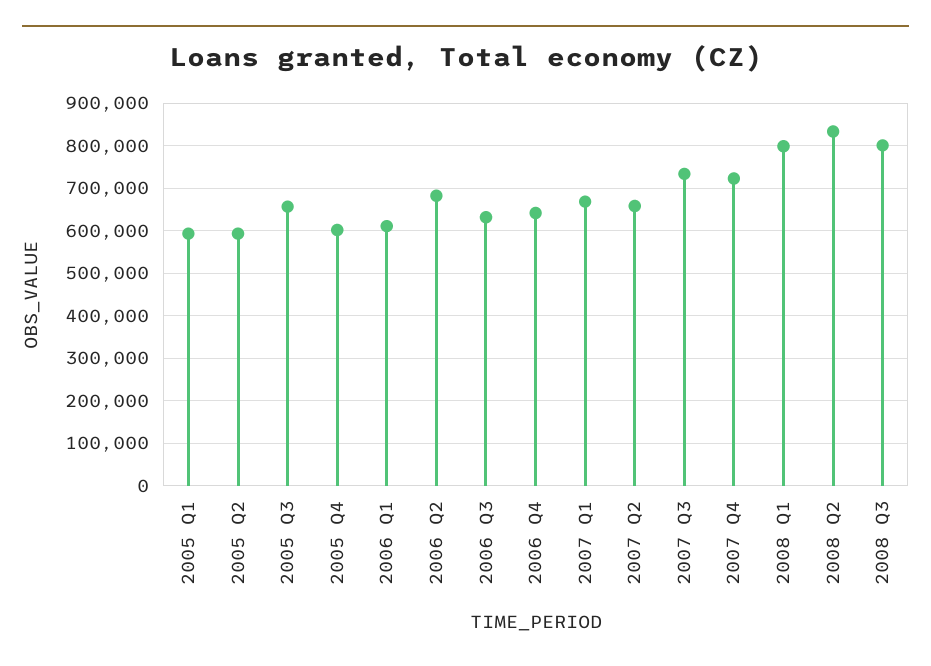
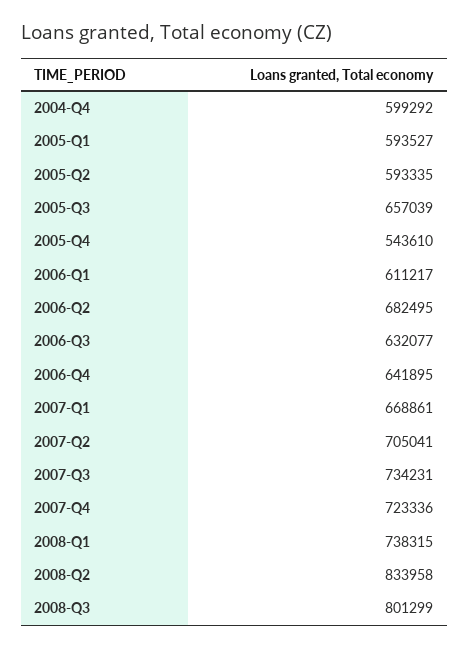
  {
    "2005 Q1": 593527,
    "2005 Q2": 593335,
    "2005 Q3": 657039,
-   "2005 Q4": 600000,
+   "2005 Q4": 543610,
    "2006 Q1": 611217,
    "2006 Q2": 682495,
    "2006 Q3": 632077,
    "2006 Q4": 641895,
    "2007 Q1": 668861,
-   "2007 Q2": 660000,
+   "2007 Q2": 705041,
    "2007 Q3": 734231,
    "2007 Q4": 723336,
-   "2008 Q1": 800000,
+   "2008 Q1": 738315,
    "2008 Q2": 833958,
-   "2008 Q3": 801299
+   "2008 Q3": 801299,
+   "2004-Q4": 599292
  }

